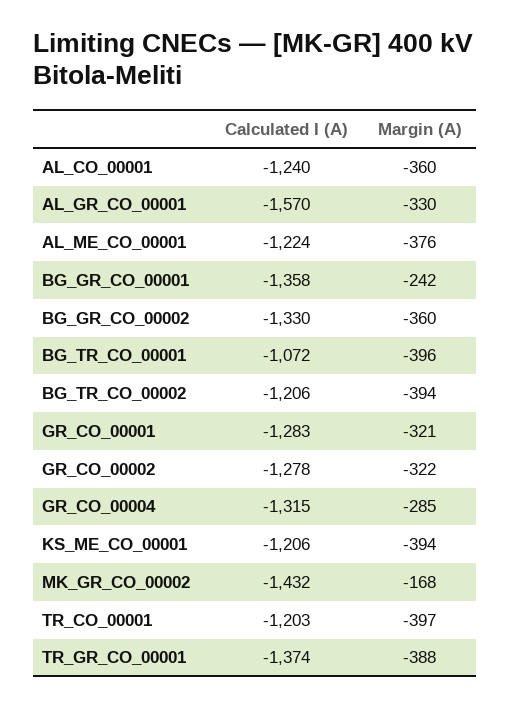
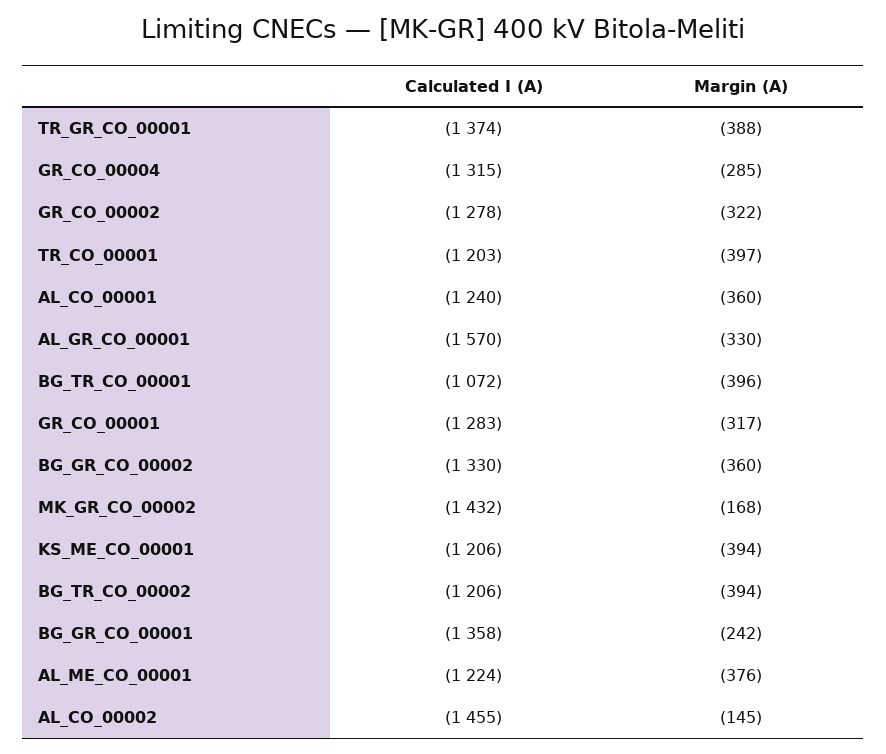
  {
    "Calculated I (A)": {
      "AL_CO_00001": -1240,
      "AL_GR_CO_00001": -1570,
      "AL_ME_CO_00001": -1224,
      "BG_GR_CO_00001": -1358,
      "BG_GR_CO_00002": -1330,
      "BG_TR_CO_00001": -1072,
      "BG_TR_CO_00002": -1206,
      "GR_CO_00001": -1283,
      "GR_CO_00002": -1278,
      "GR_CO_00004": -1315,
      "KS_ME_CO_00001": -1206,
      "MK_GR_CO_00002": -1432,
      "TR_CO_00001": -1203,
-     "TR_GR_CO_00001": -1374
+     "TR_GR_CO_00001": -1374,
+     "AL_CO_00002": -1455
    },
    "Margin (A)": {
      "AL_CO_00001": -360,
      "AL_GR_CO_00001": -330,
      "AL_ME_CO_00001": -376,
      "BG_GR_CO_00001": -242,
      "BG_GR_CO_00002": -360,
      "BG_TR_CO_00001": -396,
      "BG_TR_CO_00002": -394,
-     "GR_CO_00001": -321,
+     "GR_CO_00001": -317,
      "GR_CO_00002": -322,
      "GR_CO_00004": -285,
      "KS_ME_CO_00001": -394,
      "MK_GR_CO_00002": -168,
      "TR_CO_00001": -397,
-     "TR_GR_CO_00001": -388
+     "TR_GR_CO_00001": -388,
+     "AL_CO_00002": -145
    }
  }

